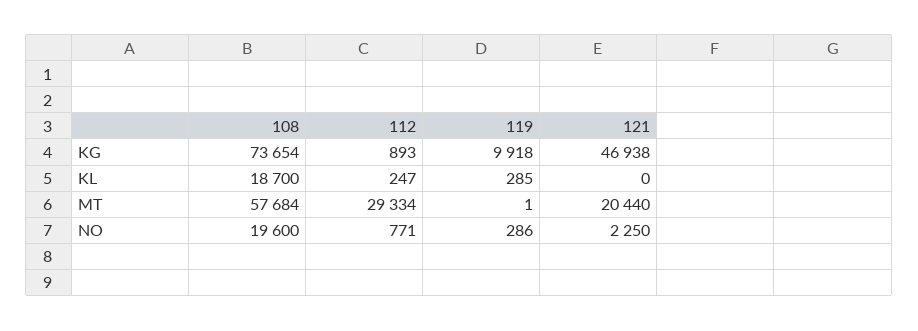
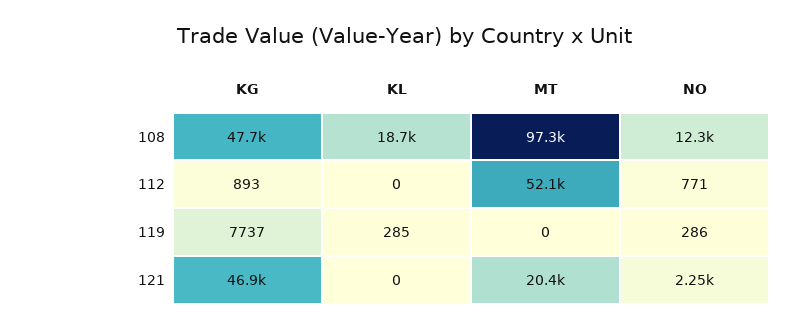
  {
    "108": {
-     "KG": 73654,
+     "KG": 47700,
      "KL": 18700,
-     "MT": 57684,
+     "MT": 97300,
-     "NO": 19600
+     "NO": 12300
    },
    "112": {
      "KG": 893,
-     "KL": 247,
+     "KL": 0,
-     "MT": 29334,
+     "MT": 52100,
      "NO": 771
    },
    "119": {
-     "KG": 9918,
+     "KG": 7737,
      "KL": 285,
-     "MT": 1,
+     "MT": 0,
      "NO": 286
    },
    "121": {
      "KG": 46938,
      "KL": 0,
      "MT": 20440,
      "NO": 2250
    }
  }

